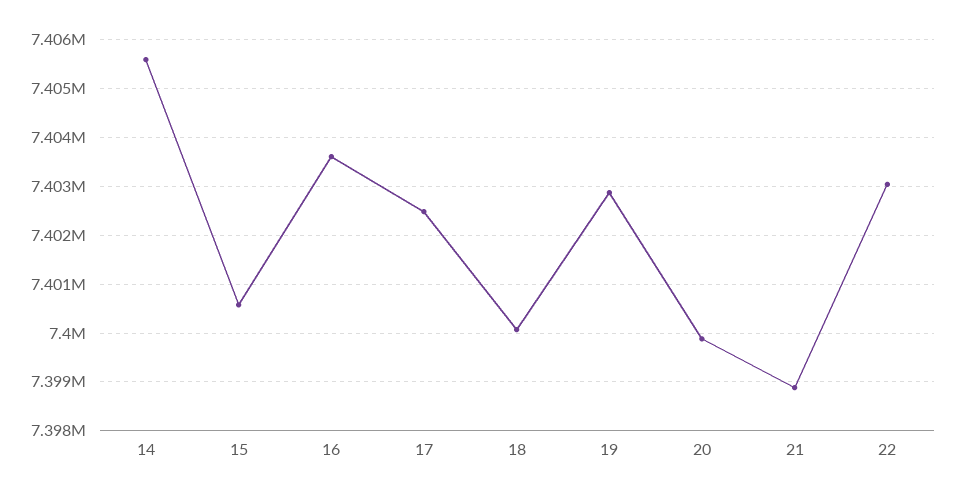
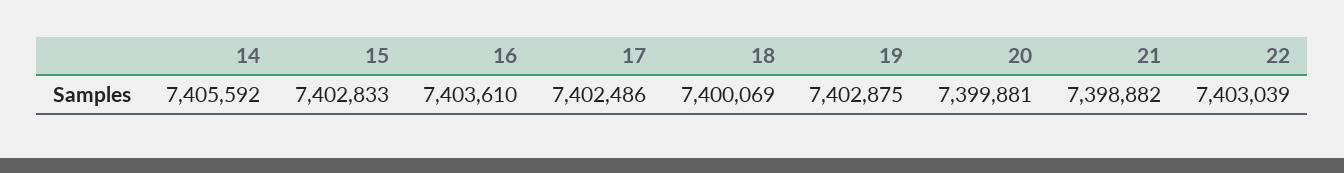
  {
    "14": 7405592,
-   "15": 7400600,
+   "15": 7402833,
    "16": 7403610,
    "17": 7402486,
    "18": 7400069,
    "19": 7402875,
    "20": 7399881,
    "21": 7398882,
    "22": 7403039
  }

